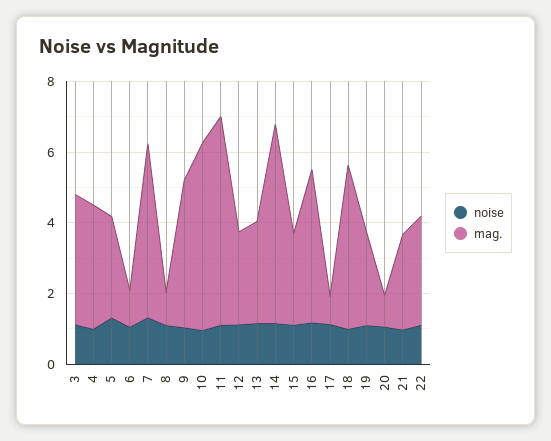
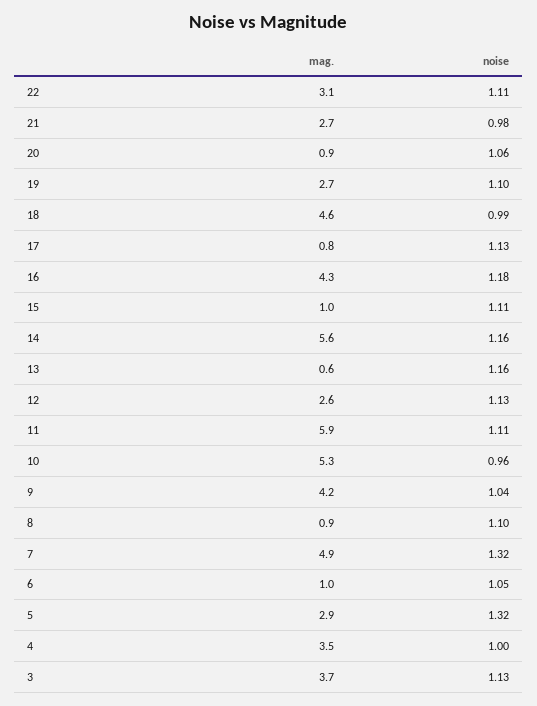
  {
    "noise": {
      "3": 1.13,
      "4": 1,
      "5": 1.32,
      "6": 1.05,
      "7": 1.32,
      "8": 1.1,
      "9": 1.04,
      "10": 0.96,
      "11": 1.11,
      "12": 1.13,
      "13": 1.16,
      "14": 1.16,
      "15": 1.11,
      "16": 1.18,
      "17": 1.13,
      "18": 0.99,
      "19": 1.1,
      "20": 1.06,
      "21": 0.98,
      "22": 1.11
    },
    "mag.": {
      "3": 3.7,
      "4": 3.5,
      "5": 2.9,
      "6": 1,
      "7": 4.9,
      "8": 0.9,
      "9": 4.2,
      "10": 5.3,
      "11": 5.9,
      "12": 2.6,
-     "13": 3,
+     "13": 0.6,
      "14": 5.6,
-     "15": 2.5,
+     "15": 1,
      "16": 4.3,
      "17": 0.8,
      "18": 4.6,
      "19": 2.7,
      "20": 0.9,
      "21": 2.7,
      "22": 3.1
    }
  }

